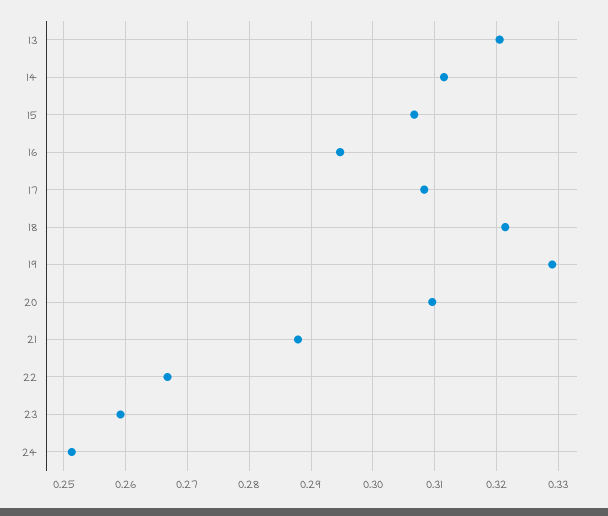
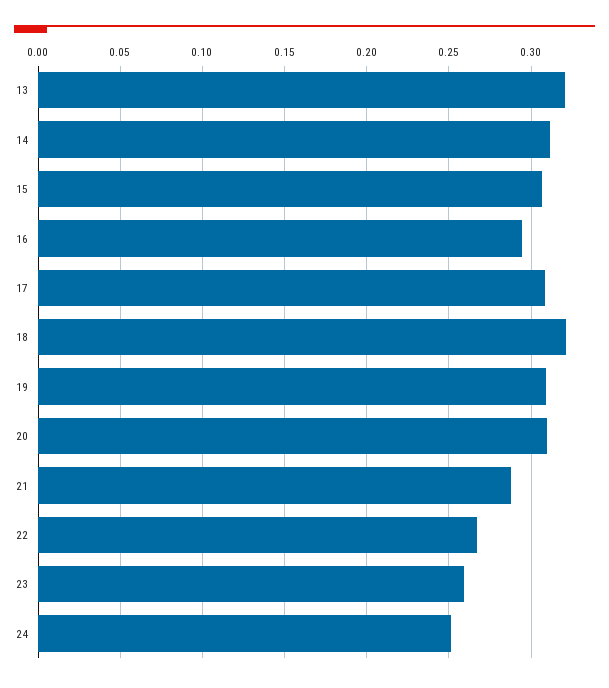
  {
    "13": 0.321,
    "14": 0.312,
    "15": 0.307,
    "16": 0.295,
    "17": 0.308,
    "18": 0.321,
-   "19": 0.329,
+   "19": 0.31,
    "20": 0.31,
    "21": 0.288,
    "22": 0.267,
    "23": 0.259,
    "24": 0.251
  }

